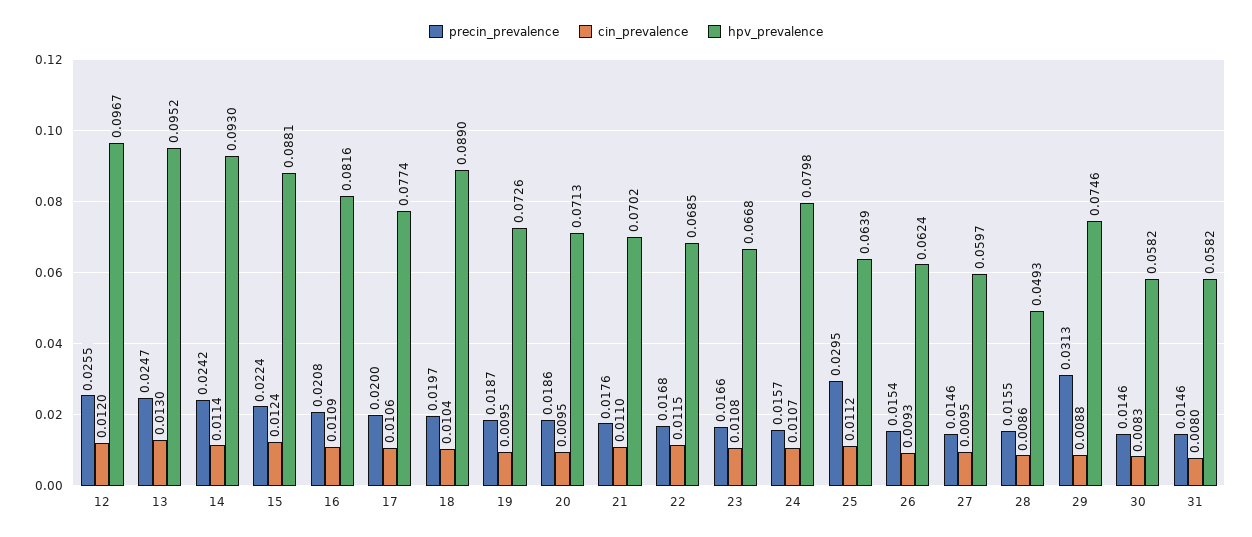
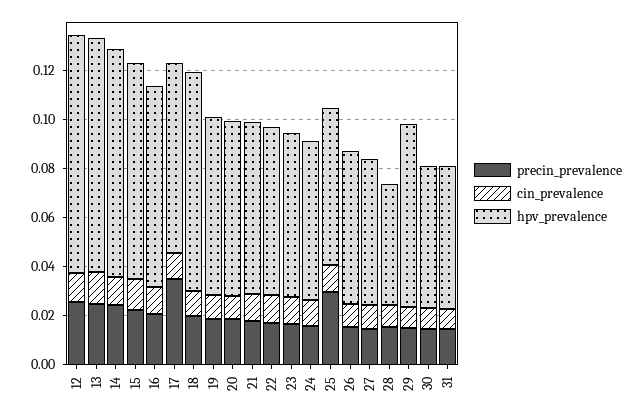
  {
    "precin_prevalence": {
      "12": 0.0255,
      "13": 0.0247,
      "14": 0.0242,
      "15": 0.0224,
      "16": 0.0208,
-     "17": 0.02,
+     "17": 0.035,
      "18": 0.0197,
      "19": 0.0187,
      "20": 0.0186,
      "21": 0.0176,
      "22": 0.0168,
      "23": 0.0166,
      "24": 0.0157,
      "25": 0.0295,
      "26": 0.0154,
      "27": 0.0146,
      "28": 0.0155,
-     "29": 0.0313,
+     "29": 0.015,
      "30": 0.0146,
      "31": 0.0146
    },
    "cin_prevalence": {
      "12": 0.012,
      "13": 0.013,
      "14": 0.0114,
      "15": 0.0124,
      "16": 0.0109,
      "17": 0.0106,
      "18": 0.0104,
      "19": 0.0095,
      "20": 0.0095,
      "21": 0.011,
      "22": 0.0115,
      "23": 0.0108,
      "24": 0.0107,
      "25": 0.0112,
      "26": 0.0093,
      "27": 0.0095,
      "28": 0.0086,
      "29": 0.0088,
      "30": 0.0083,
      "31": 0.008
    },
    "hpv_prevalence": {
      "12": 0.0967,
      "13": 0.0952,
      "14": 0.093,
      "15": 0.0881,
      "16": 0.0816,
      "17": 0.0774,
      "18": 0.089,
      "19": 0.0726,
      "20": 0.0713,
      "21": 0.0702,
      "22": 0.0685,
      "23": 0.0668,
-     "24": 0.0798,
+     "24": 0.065,
      "25": 0.0639,
      "26": 0.0624,
      "27": 0.0597,
      "28": 0.0493,
      "29": 0.0746,
      "30": 0.0582,
      "31": 0.0582
    }
  }

